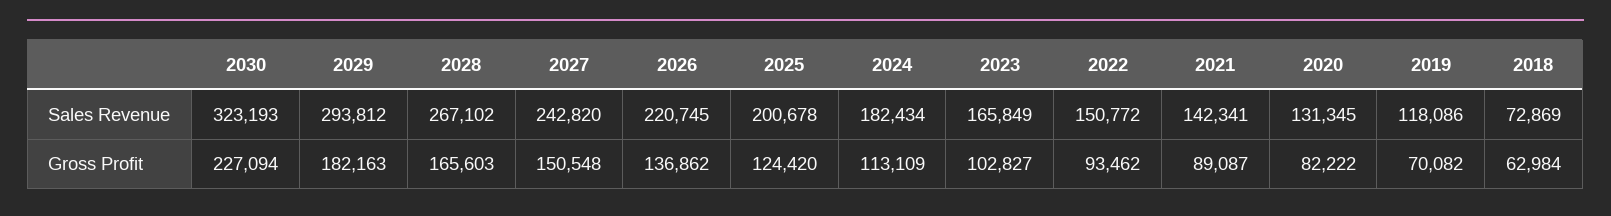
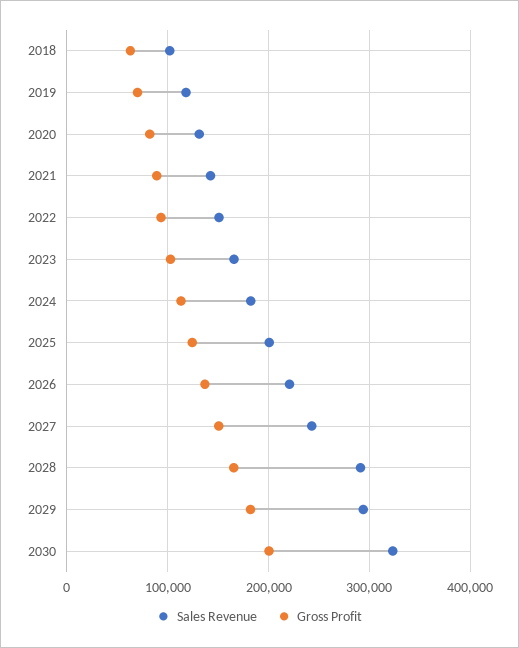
  {
    "Sales Revenue": {
      "2030": 323193,
      "2029": 293812,
-     "2028": 267102,
+     "2028": 290000,
      "2027": 242820,
      "2026": 220745,
      "2025": 200678,
      "2024": 182434,
      "2023": 165849,
      "2022": 150772,
      "2021": 142341,
      "2020": 131345,
      "2019": 118086,
-     "2018": 72869
+     "2018": 100000
    },
    "Gross Profit": {
-     "2030": 227094,
+     "2030": 200000,
      "2029": 182163,
      "2028": 165603,
      "2027": 150548,
      "2026": 136862,
      "2025": 124420,
      "2024": 113109,
      "2023": 102827,
      "2022": 93462,
      "2021": 89087,
      "2020": 82222,
      "2019": 70082,
      "2018": 62984
    }
  }

